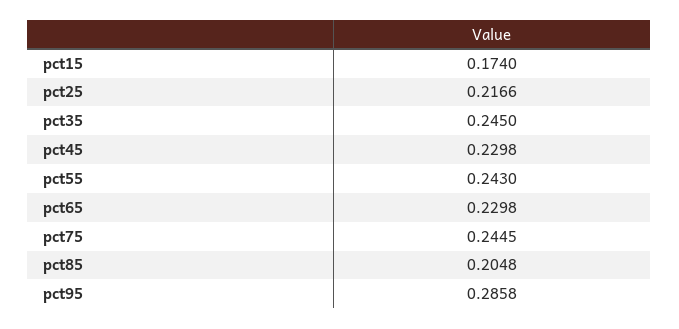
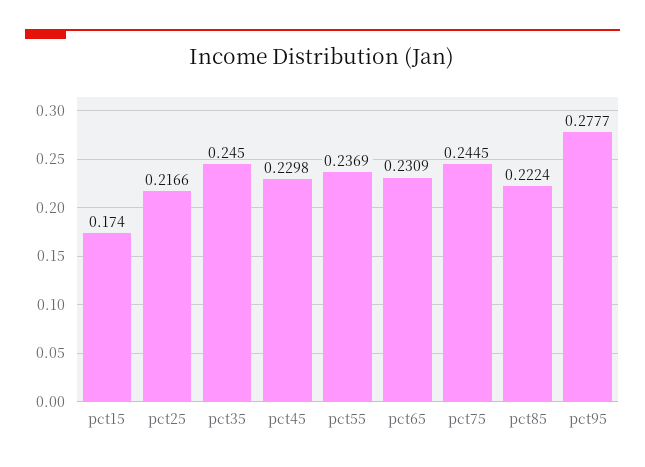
  {
    "pct15": 0.174,
    "pct25": 0.2166,
    "pct35": 0.245,
    "pct45": 0.2298,
-   "pct55": 0.243,
+   "pct55": 0.2369,
-   "pct65": 0.2298,
+   "pct65": 0.2309,
    "pct75": 0.2445,
-   "pct85": 0.2048,
+   "pct85": 0.2224,
-   "pct95": 0.2858
+   "pct95": 0.2777
  }

